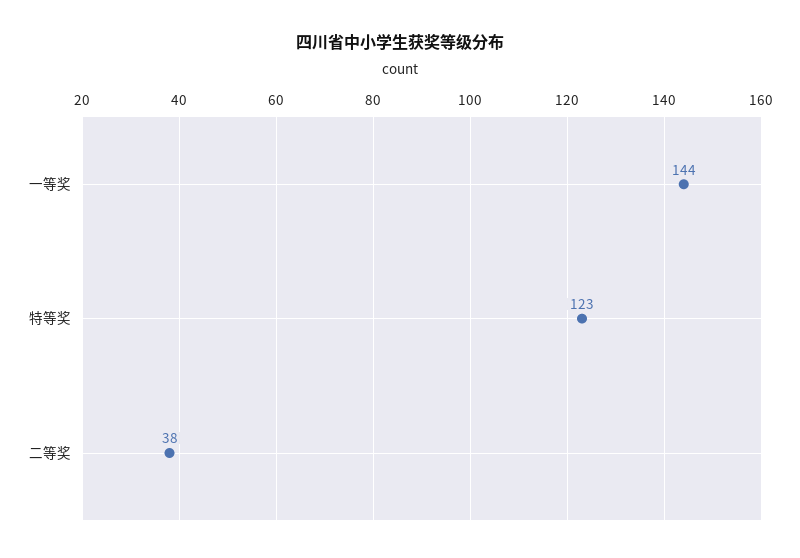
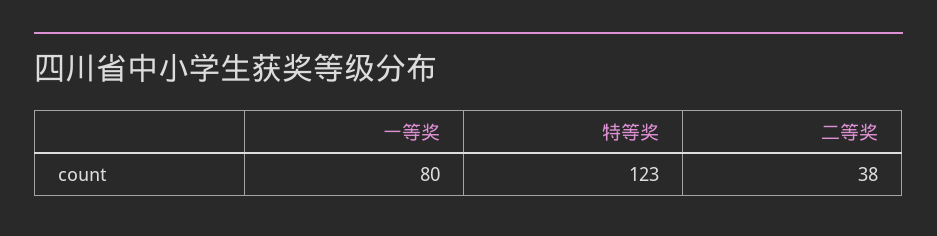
  {
-   "一等奖": 144,
+   "一等奖": 80,
    "特等奖": 123,
    "二等奖": 38
  }

